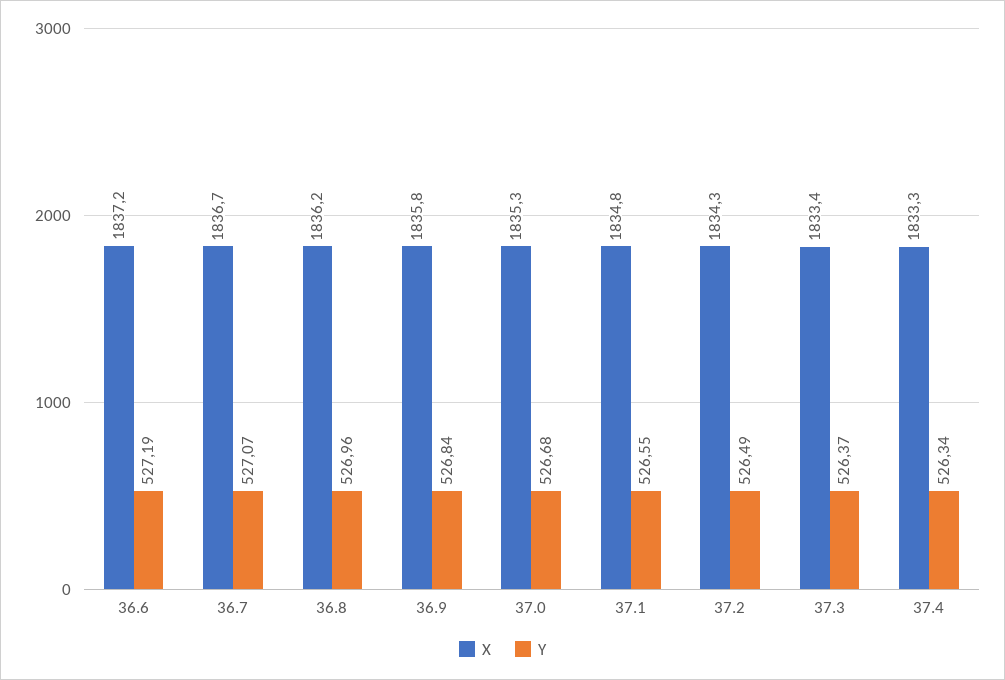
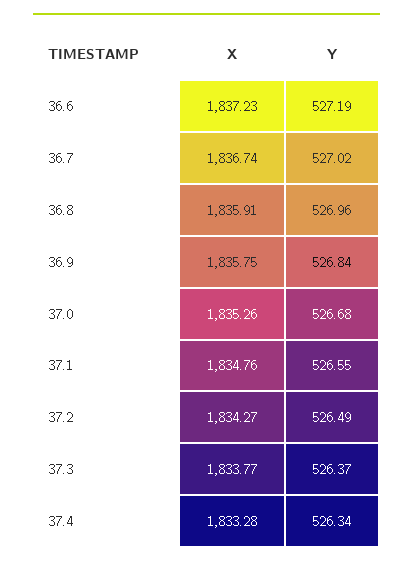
  {
    "X": {
      "36.6": 1837.23,
      "36.7": 1836.74,
-     "36.8": 1836.2,
+     "36.8": 1835.91,
      "36.9": 1835.75,
      "37.0": 1835.26,
      "37.1": 1834.76,
      "37.2": 1834.27,
-     "37.3": 1833.4,
+     "37.3": 1833.77,
      "37.4": 1833.28
    },
    "Y": {
      "36.6": 527.19,
-     "36.7": 527.07,
+     "36.7": 527.02,
      "36.8": 526.96,
      "36.9": 526.84,
      "37.0": 526.68,
      "37.1": 526.55,
      "37.2": 526.49,
      "37.3": 526.37,
      "37.4": 526.34
    }
  }

